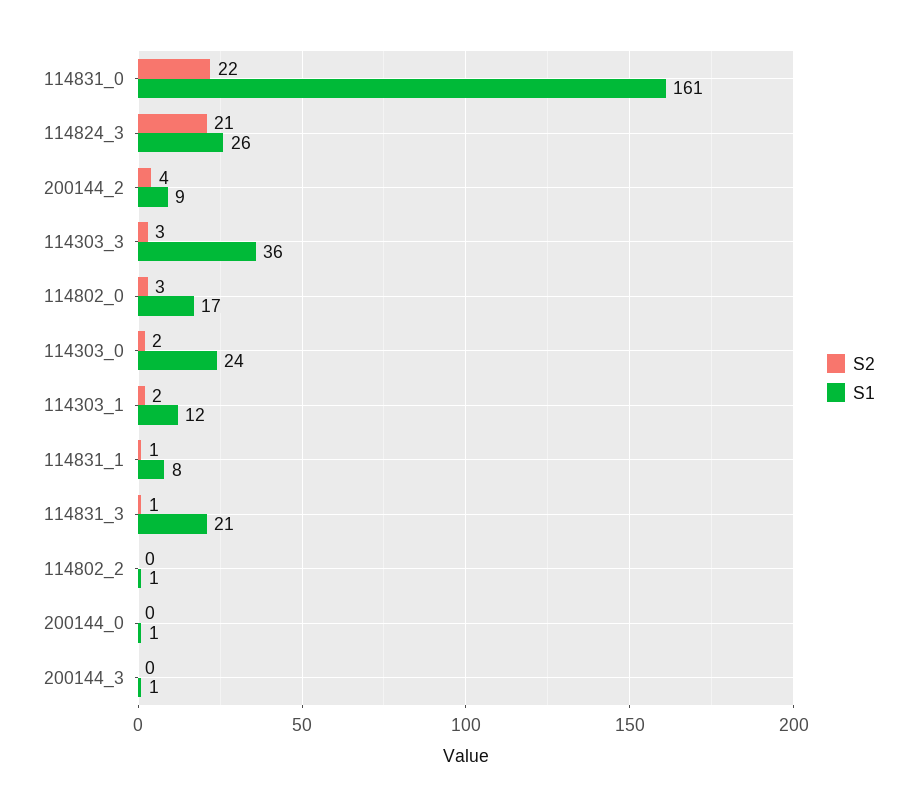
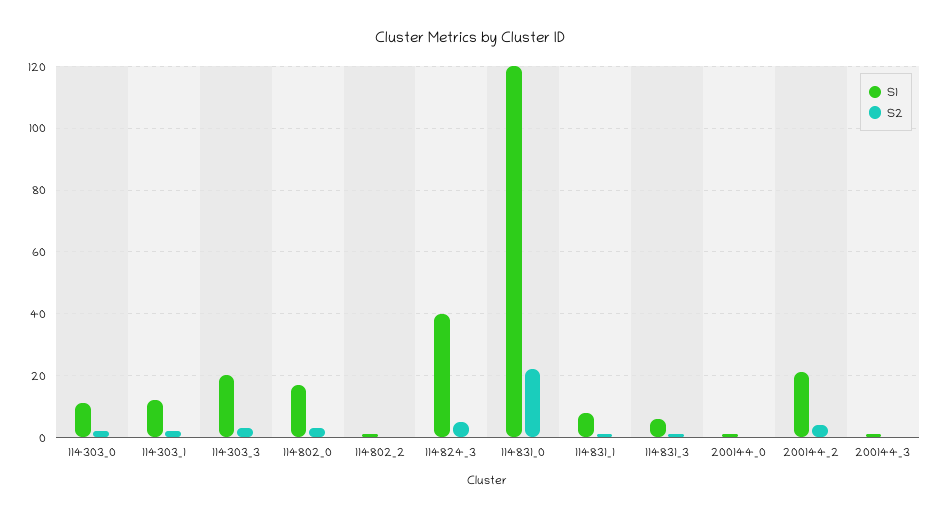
  {
    "S2": {
      "114831_0": 22,
-     "114824_3": 21,
+     "114824_3": 5,
      "200144_2": 4,
      "114303_3": 3,
      "114802_0": 3,
      "114303_0": 2,
      "114303_1": 2,
      "114831_1": 1,
      "114831_3": 1,
      "114802_2": 0,
      "200144_0": 0,
      "200144_3": 0
    },
    "S1": {
-     "114831_0": 161,
+     "114831_0": 120,
-     "114824_3": 26,
+     "114824_3": 40,
-     "200144_2": 9,
+     "200144_2": 20,
-     "114303_3": 36,
+     "114303_3": 20,
      "114802_0": 17,
-     "114303_0": 24,
+     "114303_0": 10,
      "114303_1": 12,
      "114831_1": 8,
-     "114831_3": 21,
+     "114831_3": 5,
      "114802_2": 1,
      "200144_0": 1,
      "200144_3": 1
    }
  }

